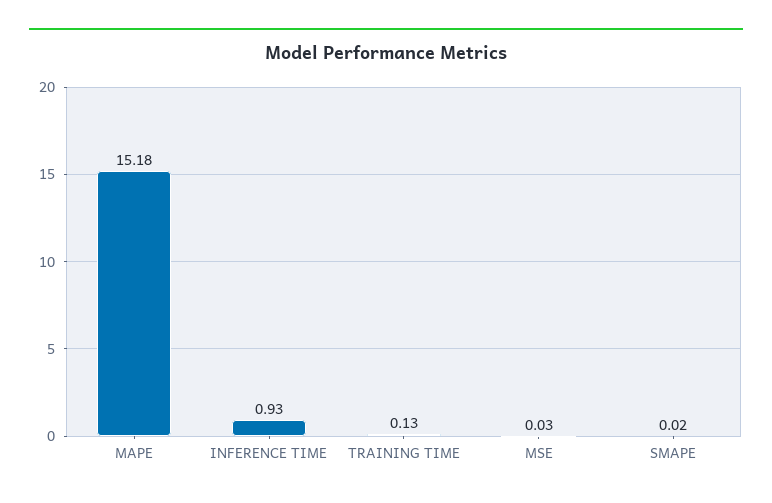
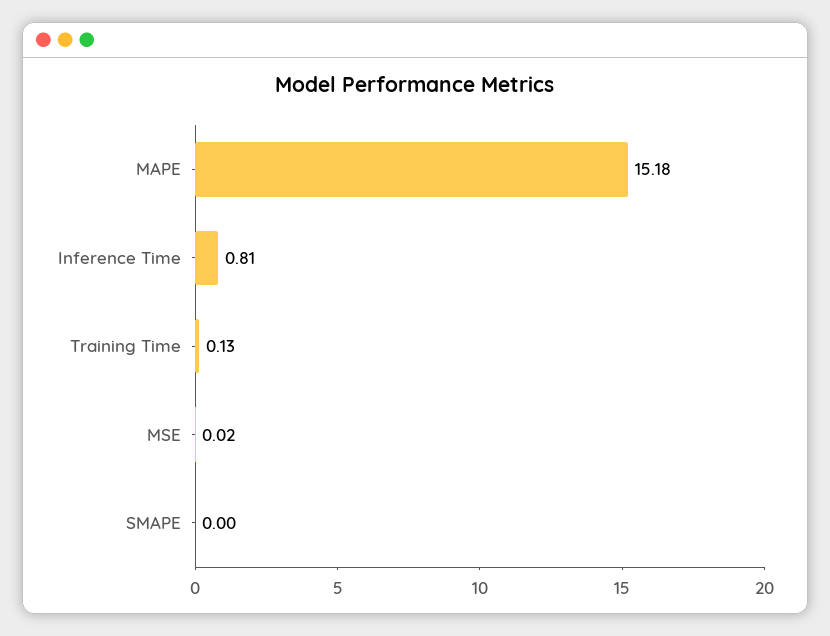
  {
    "MAPE": 15.18,
-   "INFERENCE TIME": 0.93,
+   "INFERENCE TIME": 0.81,
    "TRAINING TIME": 0.13,
-   "MSE": 0.03,
+   "MSE": 0.02,
-   "SMAPE": 0.02
+   "SMAPE": 0
  }

